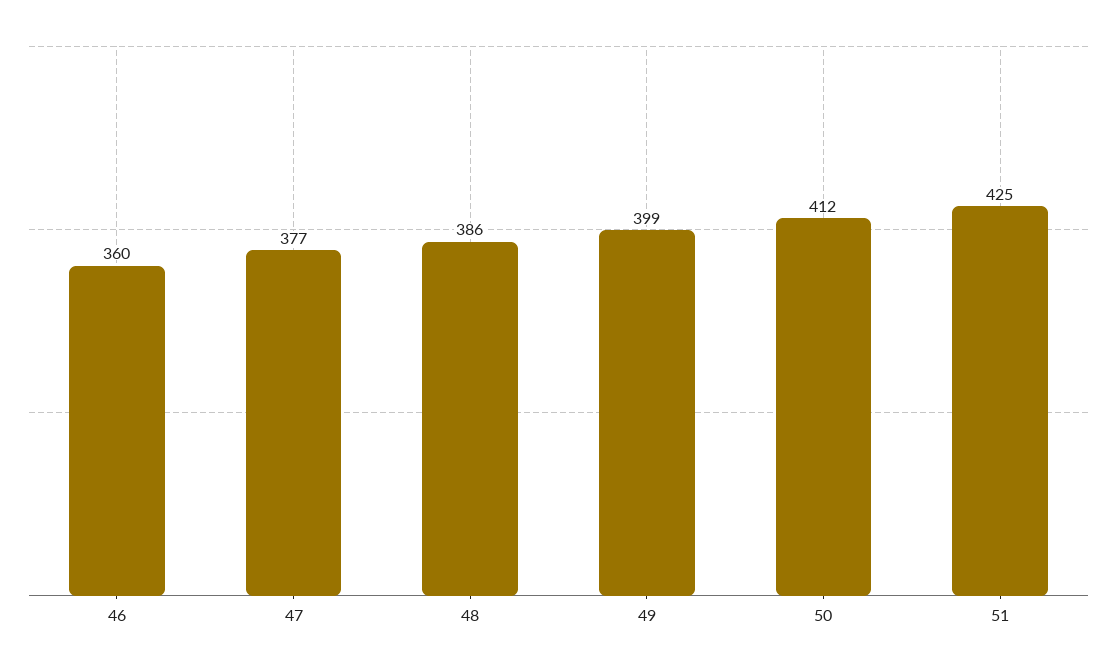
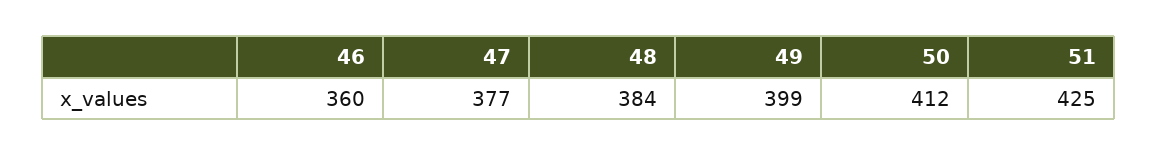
  {
    "46": 360,
    "47": 377,
-   "48": 386,
+   "48": 384,
    "49": 399,
    "50": 412,
    "51": 425
  }

